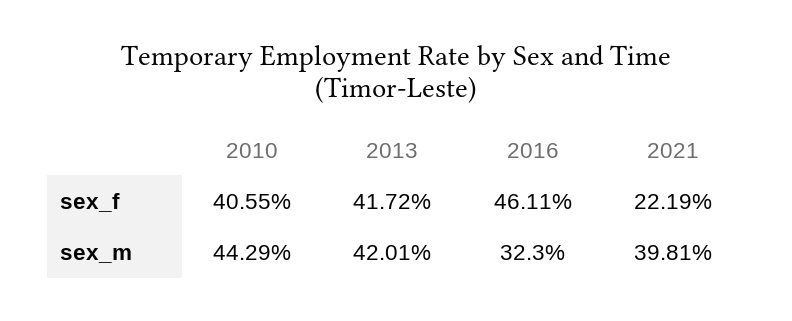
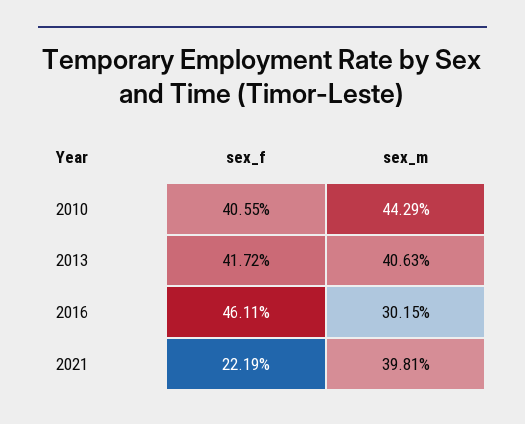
  {
    "2010": {
      "sex_f": 40.55,
      "sex_m": 44.29
    },
    "2013": {
      "sex_f": 41.72,
-     "sex_m": 42.01
+     "sex_m": 40.63
    },
    "2016": {
      "sex_f": 46.11,
-     "sex_m": 32.3
+     "sex_m": 30.15
    },
    "2021": {
      "sex_f": 22.19,
      "sex_m": 39.81
    }
  }

